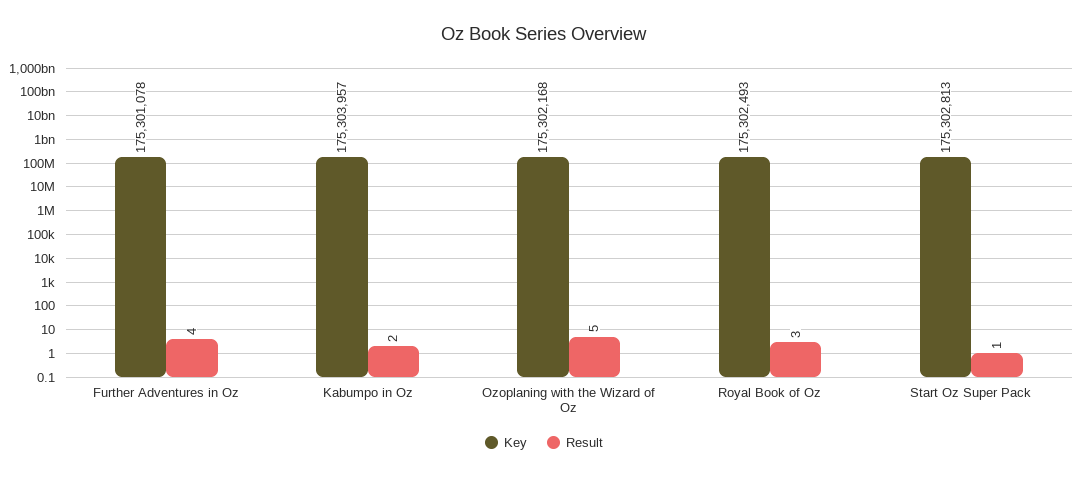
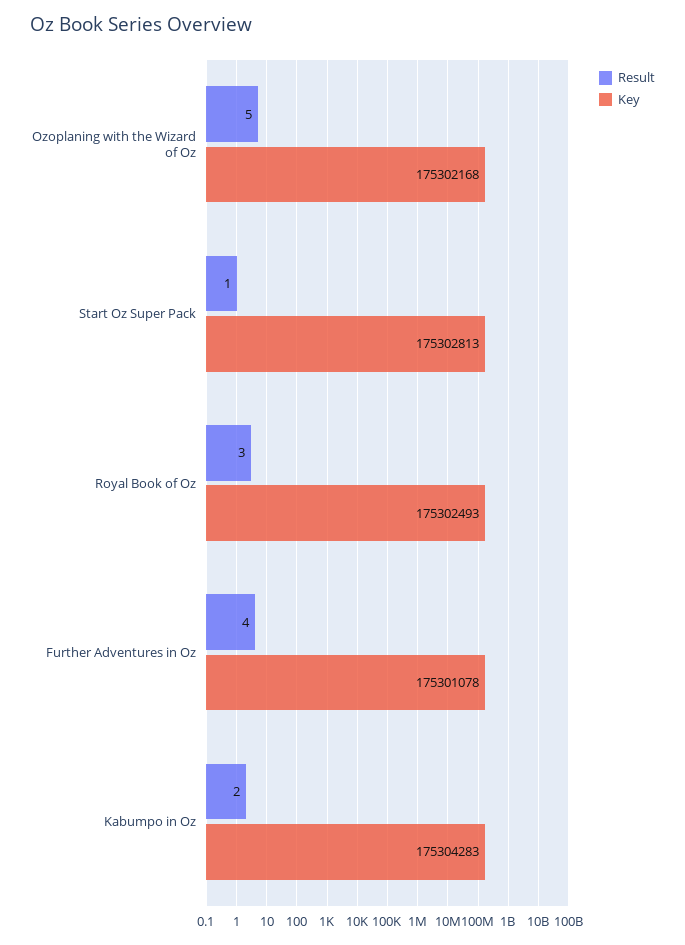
  {
    "Key": {
      "Further Adventures in Oz": 175301078,
-     "Kabumpo in Oz": 175303957,
+     "Kabumpo in Oz": 175304283,
      "Ozoplaning with the Wizard of Oz": 175302168,
      "Royal Book of Oz": 175302493,
      "Start Oz Super Pack": 175302813
    },
    "Result": {
      "Further Adventures in Oz": 4,
      "Kabumpo in Oz": 2,
      "Ozoplaning with the Wizard of Oz": 5,
      "Royal Book of Oz": 3,
      "Start Oz Super Pack": 1
    }
  }

